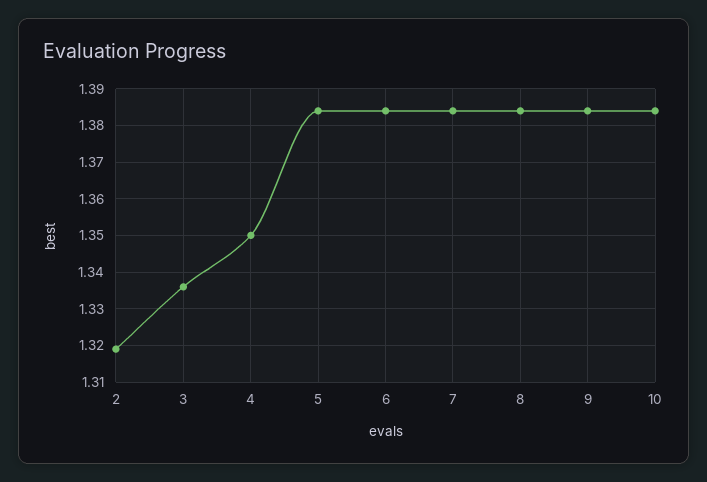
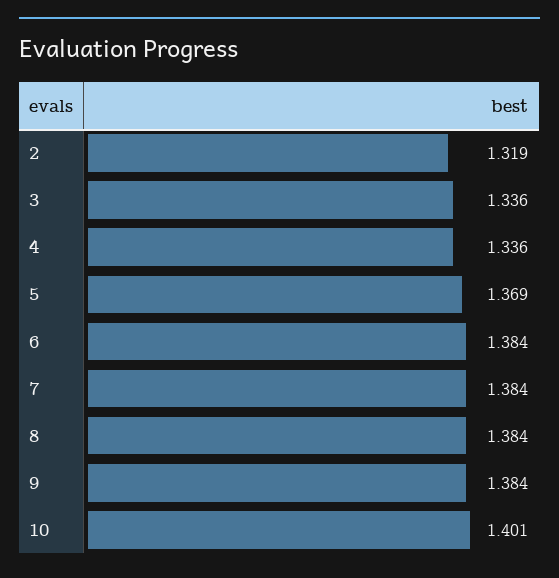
  {
    "2": 1.319,
    "3": 1.336,
-   "4": 1.35,
+   "4": 1.336,
-   "5": 1.385,
+   "5": 1.369,
    "6": 1.384,
    "7": 1.384,
    "8": 1.384,
    "9": 1.384,
-   "10": 1.385
+   "10": 1.401
  }

